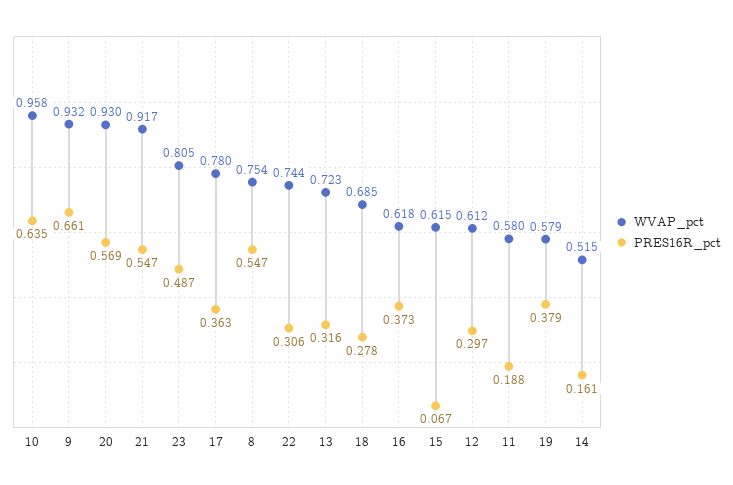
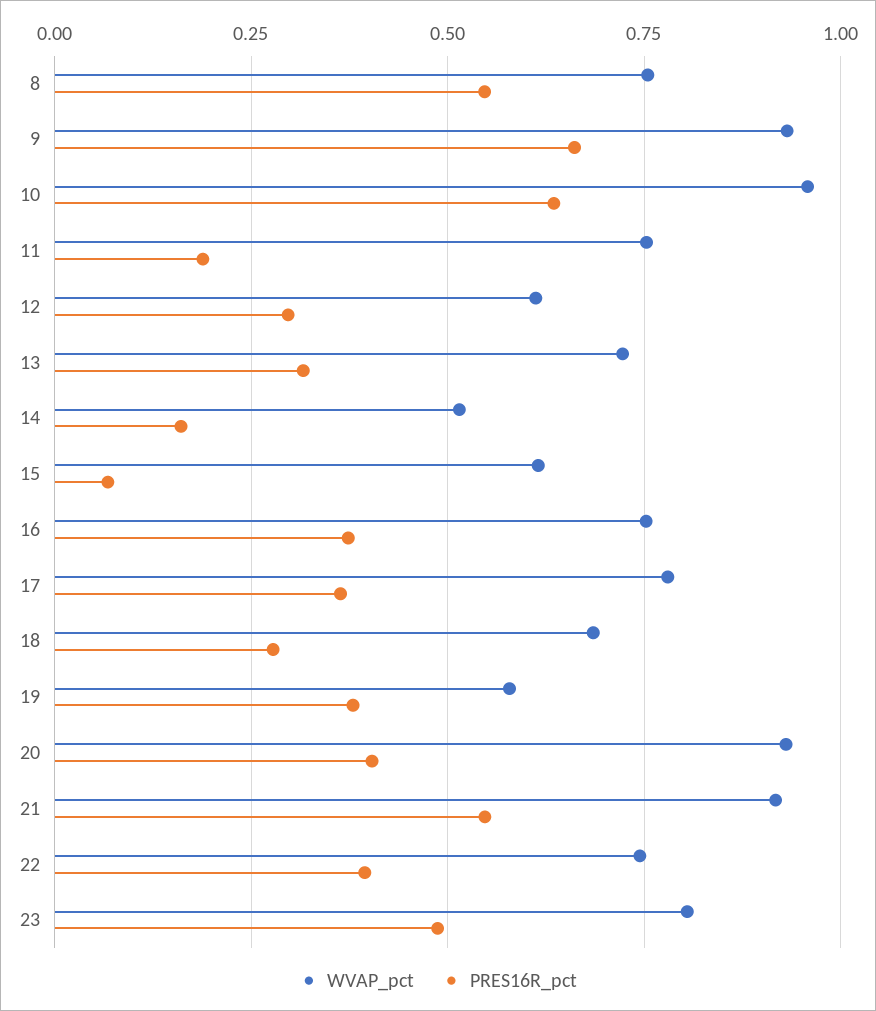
  {
    "WVAP_pct": {
      "10": 0.958,
      "9": 0.932,
      "20": 0.93,
      "21": 0.917,
      "23": 0.805,
      "17": 0.78,
      "8": 0.754,
      "22": 0.744,
      "13": 0.723,
      "18": 0.685,
-     "16": 0.618,
+     "16": 0.75,
      "15": 0.615,
      "12": 0.612,
-     "11": 0.58,
+     "11": 0.75,
      "19": 0.579,
      "14": 0.515
    },
    "PRES16R_pct": {
      "10": 0.635,
      "9": 0.661,
-     "20": 0.569,
+     "20": 0.4,
      "21": 0.547,
      "23": 0.487,
      "17": 0.363,
      "8": 0.547,
-     "22": 0.306,
+     "22": 0.4,
      "13": 0.316,
      "18": 0.278,
      "16": 0.373,
      "15": 0.067,
      "12": 0.297,
      "11": 0.188,
      "19": 0.379,
      "14": 0.161
    }
  }

